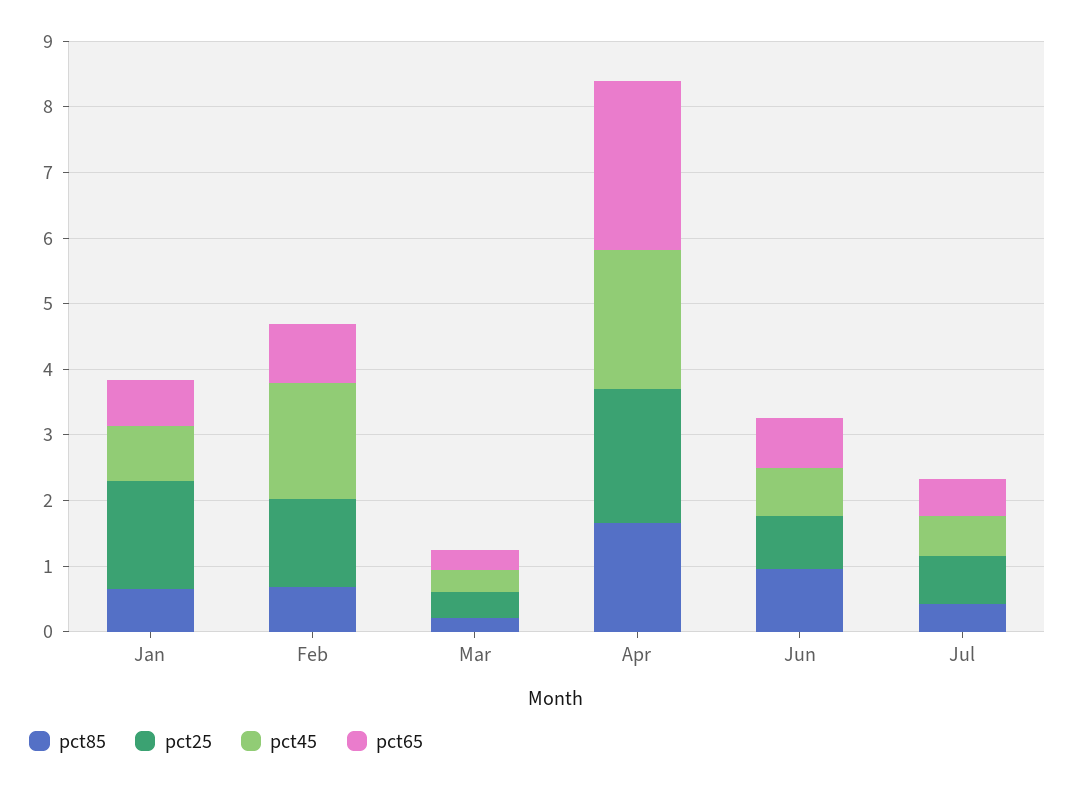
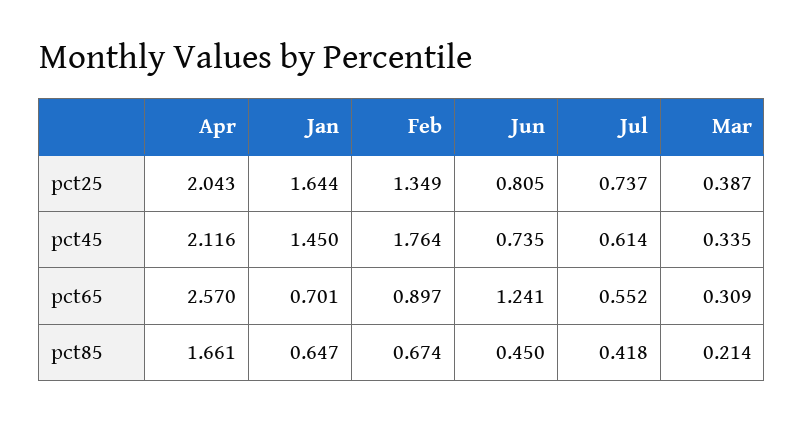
  {
    "pct85": {
      "Jan": 0.647,
      "Feb": 0.674,
      "Mar": 0.214,
      "Apr": 1.661,
-     "Jun": 1,
+     "Jun": 0.45,
      "Jul": 0.418
    },
    "pct25": {
      "Jan": 1.644,
      "Feb": 1.349,
      "Mar": 0.387,
      "Apr": 2.043,
      "Jun": 0.805,
      "Jul": 0.737
    },
    "pct45": {
-     "Jan": 0.8,
+     "Jan": 1.45,
      "Feb": 1.764,
      "Mar": 0.335,
      "Apr": 2.116,
      "Jun": 0.735,
      "Jul": 0.614
    },
    "pct65": {
      "Jan": 0.701,
      "Feb": 0.897,
      "Mar": 0.309,
      "Apr": 2.57,
-     "Jun": 0.8,
+     "Jun": 1.241,
      "Jul": 0.552
    }
  }

